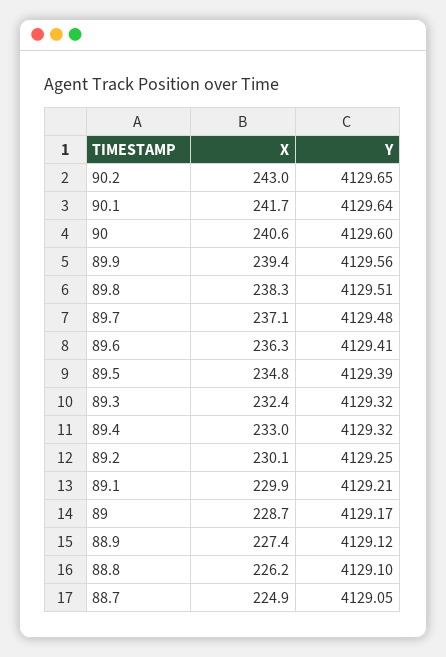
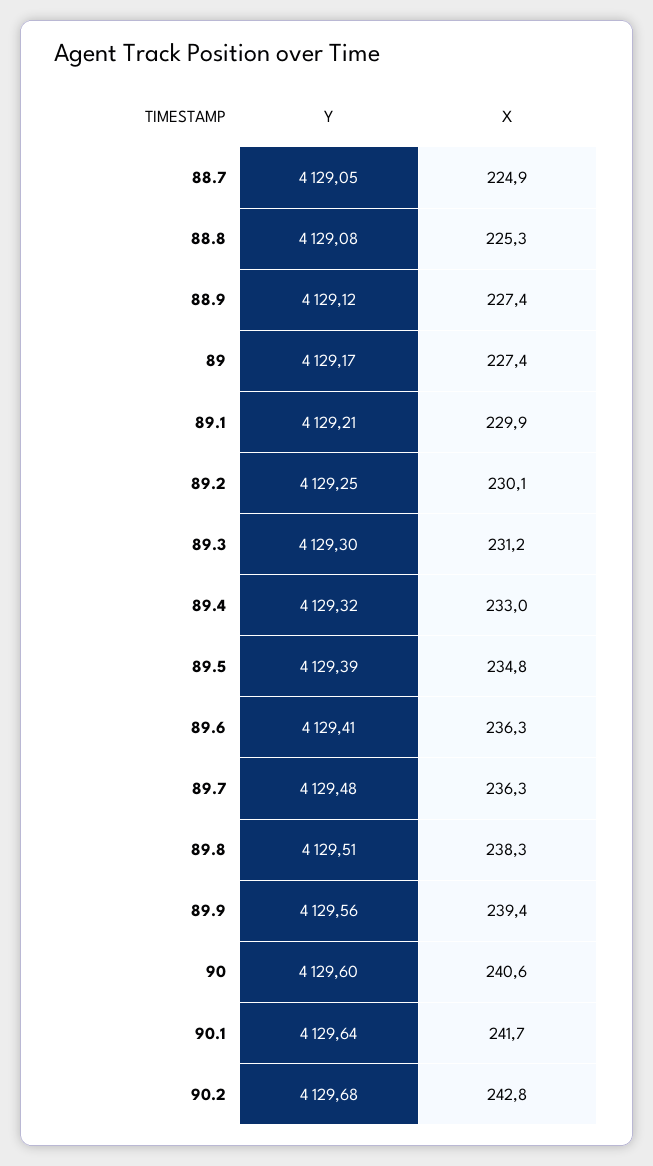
  {
    "X": {
-     "90.2": 243,
+     "90.2": 242.8,
      "90.1": 241.7,
      "90": 240.6,
      "89.9": 239.4,
      "89.8": 238.3,
-     "89.7": 237.1,
+     "89.7": 236.3,
      "89.6": 236.3,
      "89.5": 234.8,
-     "89.3": 232.4,
+     "89.3": 231.2,
      "89.4": 233,
      "89.2": 230.1,
      "89.1": 229.9,
-     "89": 228.7,
+     "89": 227.4,
      "88.9": 227.4,
-     "88.8": 226.2,
+     "88.8": 225.3,
      "88.7": 224.9
    },
    "Y": {
-     "90.2": 4129.65,
+     "90.2": 4129.68,
      "90.1": 4129.64,
      "90": 4129.6,
      "89.9": 4129.56,
      "89.8": 4129.51,
      "89.7": 4129.48,
      "89.6": 4129.41,
      "89.5": 4129.39,
-     "89.3": 4129.32,
+     "89.3": 4129.3,
      "89.4": 4129.32,
      "89.2": 4129.25,
      "89.1": 4129.21,
      "89": 4129.17,
      "88.9": 4129.12,
-     "88.8": 4129.1,
+     "88.8": 4129.08,
      "88.7": 4129.05
    }
  }

